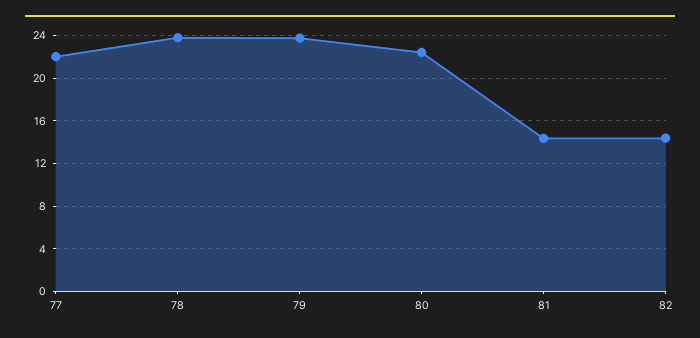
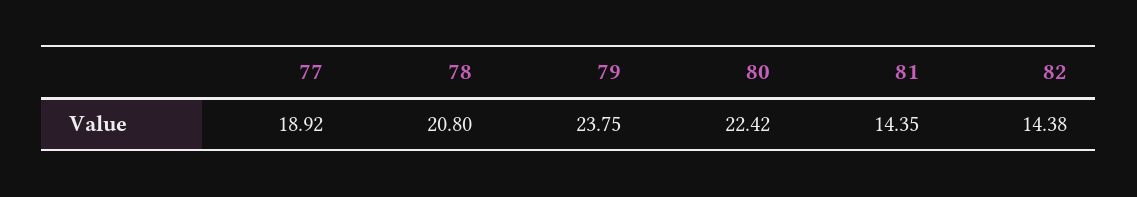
  {
-   "77": 22,
+   "77": 18.92,
-   "78": 24,
+   "78": 20.8,
    "79": 23.75,
    "80": 22.42,
    "81": 14.35,
    "82": 14.38
  }

